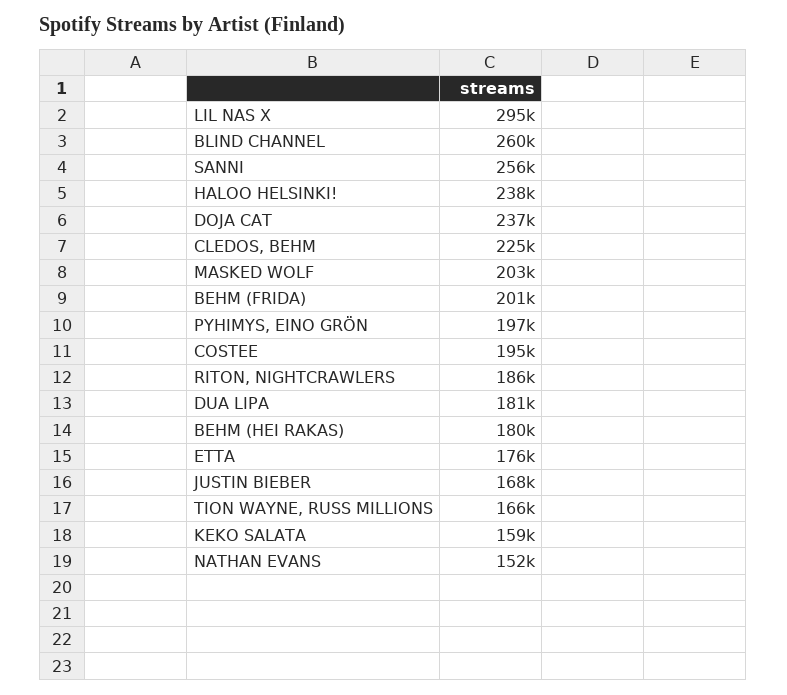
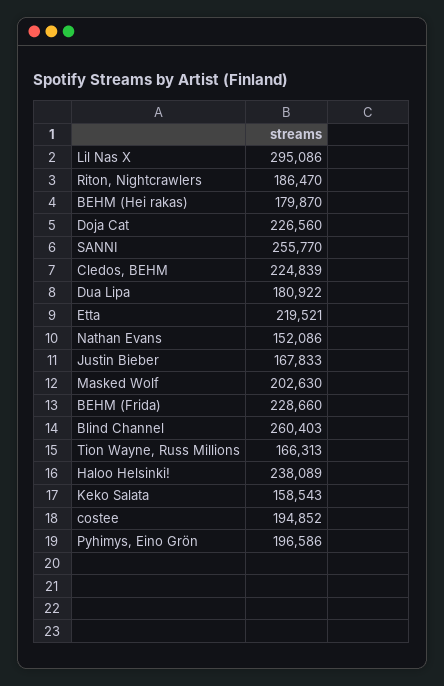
  {
    "LIL NAS X": 295086,
    "BLIND CHANNEL": 260403,
    "SANNI": 255770,
    "HALOO HELSINKI!": 238089,
-   "DOJA CAT": 237000,
+   "DOJA CAT": 226560,
    "CLEDOS, BEHM": 224839,
    "MASKED WOLF": 202630,
-   "BEHM (FRIDA)": 201000,
+   "BEHM (FRIDA)": 228660,
    "PYHIMYS, EINO GRÖN": 196586,
    "COSTEE": 194852,
    "RITON, NIGHTCRAWLERS": 186470,
    "DUA LIPA": 180922,
    "BEHM (HEI RAKAS)": 179870,
-   "ETTA": 176000,
+   "ETTA": 219521,
    "JUSTIN BIEBER": 167833,
    "TION WAYNE, RUSS MILLIONS": 166313,
    "KEKO SALATA": 158543,
    "NATHAN EVANS": 152086
  }

